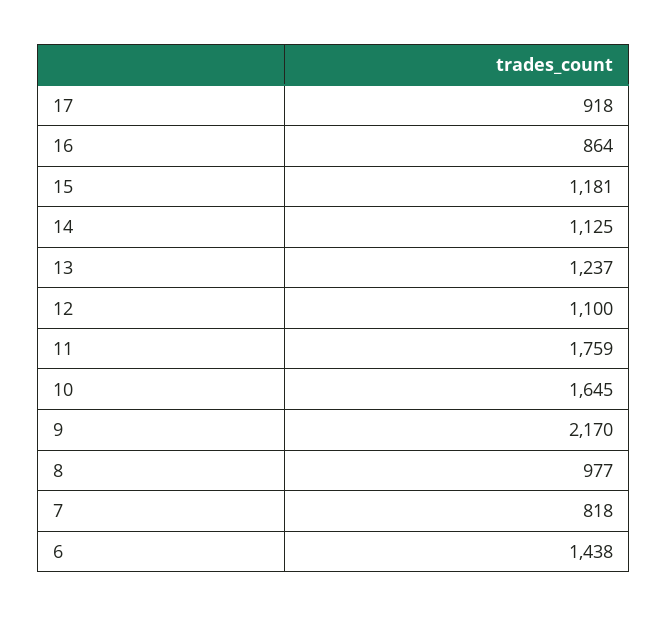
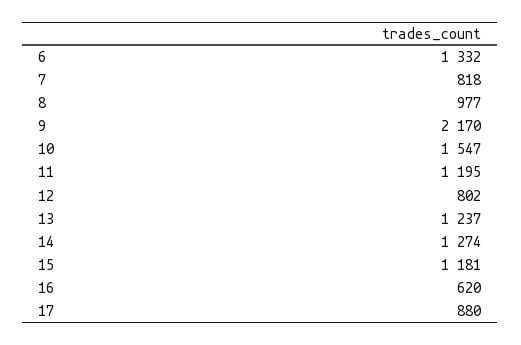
  {
-   "17": 918,
+   "17": 880,
-   "16": 864,
+   "16": 620,
    "15": 1181,
-   "14": 1125,
+   "14": 1274,
    "13": 1237,
-   "12": 1100,
+   "12": 802,
-   "11": 1759,
+   "11": 1195,
-   "10": 1645,
+   "10": 1547,
    "9": 2170,
    "8": 977,
    "7": 818,
-   "6": 1438
+   "6": 1332
  }

